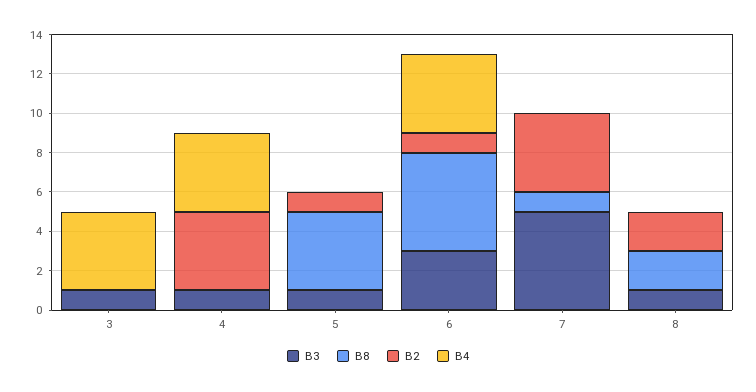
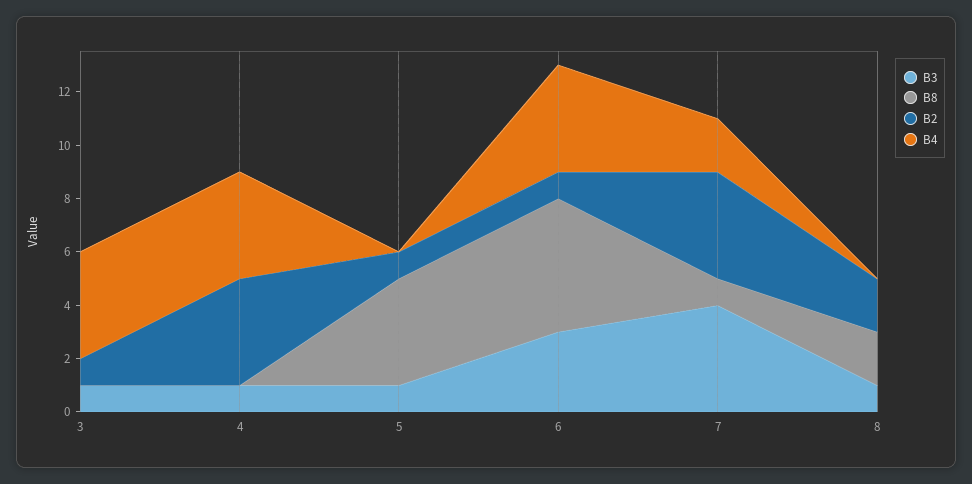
  {
    "B3": {
      "3": 1,
      "4": 1,
      "5": 1,
      "6": 3,
-     "7": 5,
+     "7": 4,
      "8": 1
    },
    "B8": {
      "3": 0,
      "4": 0,
      "5": 4,
      "6": 5,
      "7": 1,
      "8": 2
    },
    "B2": {
-     "3": 0,
+     "3": 1,
      "4": 4,
      "5": 1,
      "6": 1,
      "7": 4,
      "8": 2
    },
    "B4": {
      "3": 4,
      "4": 4,
      "5": 0,
      "6": 4,
-     "7": 0,
+     "7": 2,
      "8": 0
    }
  }

